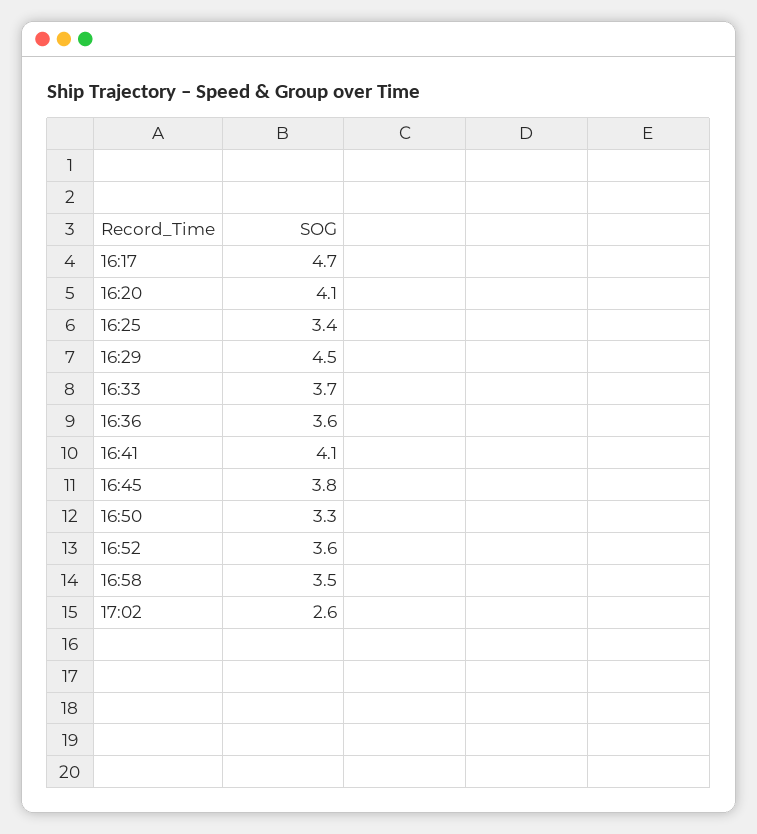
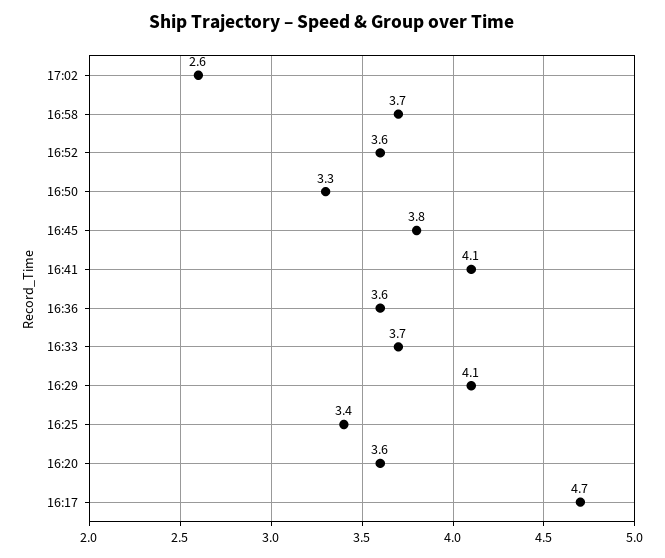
  {
    "16:17": 4.7,
-   "16:20": 4.1,
+   "16:20": 3.6,
    "16:25": 3.4,
-   "16:29": 4.5,
+   "16:29": 4.1,
    "16:33": 3.7,
    "16:36": 3.6,
    "16:41": 4.1,
    "16:45": 3.8,
    "16:50": 3.3,
    "16:52": 3.6,
-   "16:58": 3.5,
+   "16:58": 3.7,
    "17:02": 2.6
  }

